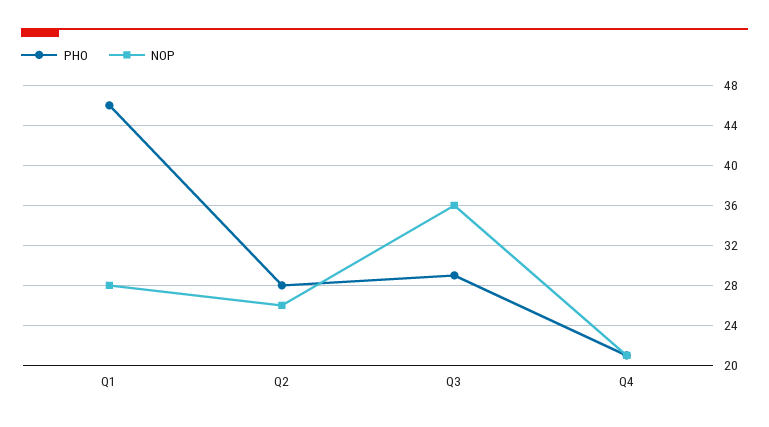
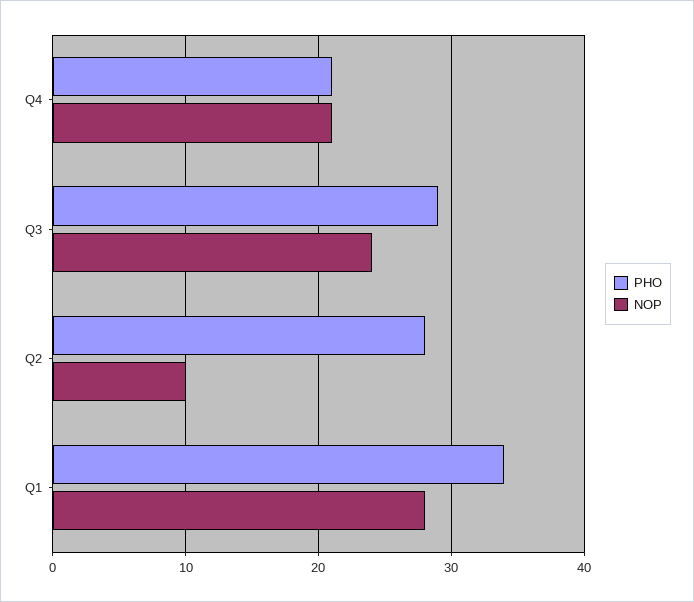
  {
    "PHO": {
-     "Q1": 46,
+     "Q1": 34,
      "Q2": 28,
      "Q3": 29,
      "Q4": 21
    },
    "NOP": {
      "Q1": 28,
-     "Q2": 26,
+     "Q2": 10,
-     "Q3": 36,
+     "Q3": 24,
      "Q4": 21
    }
  }

